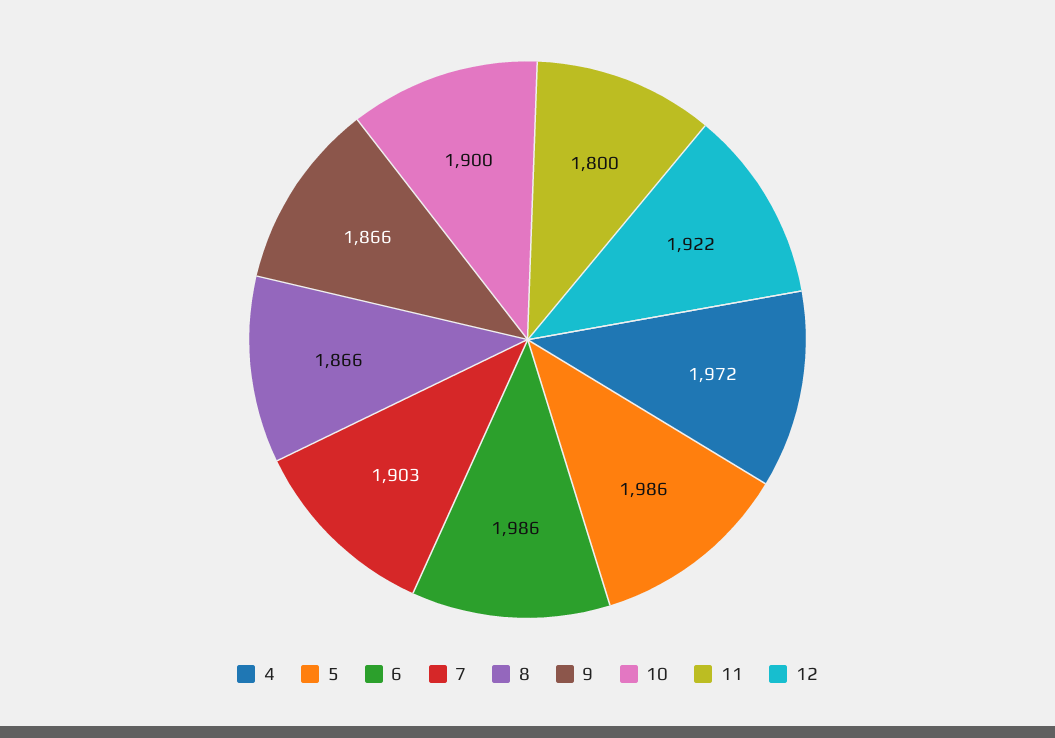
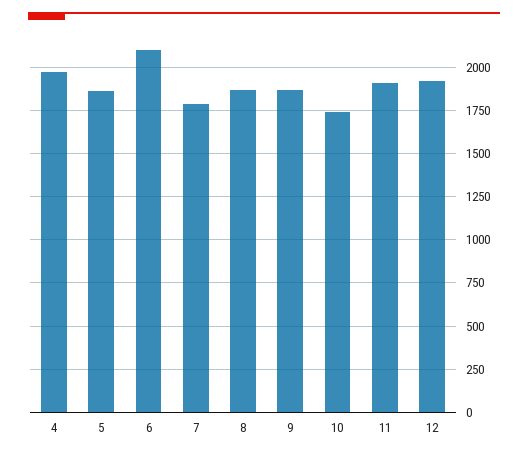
  {
    "4": 1972,
-   "5": 1986,
+   "5": 1850,
-   "6": 1986,
+   "6": 2100,
-   "7": 1903,
+   "7": 1800,
    "8": 1866,
    "9": 1866,
-   "10": 1900,
+   "10": 1750,
-   "11": 1800,
+   "11": 1900,
    "12": 1922
  }

